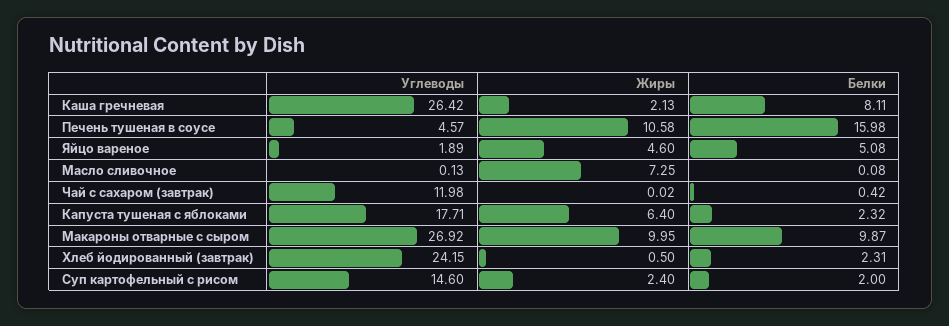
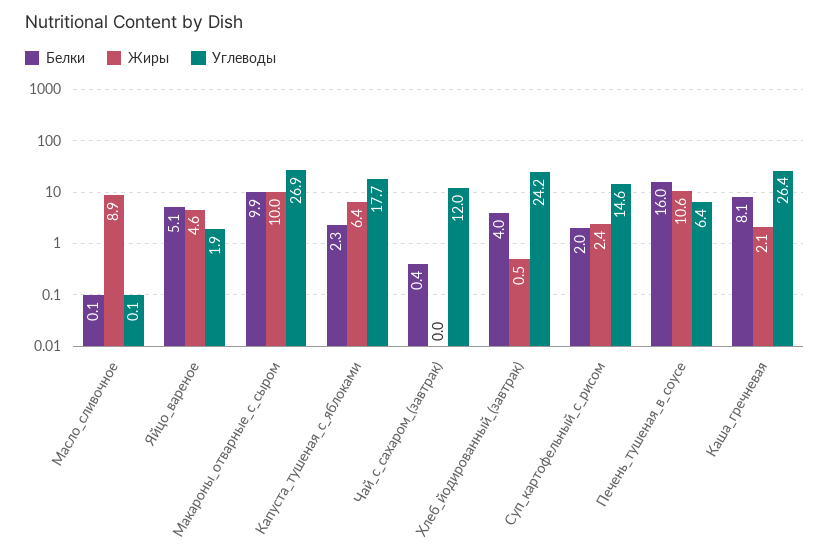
  {
    "Углеводы": {
      "Каша гречневая": 26.42,
-     "Печень тушеная в соусе": 4.57,
+     "Печень тушеная в соусе": 6.4,
      "Яйцо вареное": 1.89,
      "Масло сливочное": 0.13,
      "Чай с сахаром (завтрак)": 11.98,
      "Капуста тушеная с яблоками": 17.71,
      "Макароны отварные с сыром": 26.92,
      "Хлеб йодированный (завтрак)": 24.15,
      "Суп картофельный с рисом": 14.6
    },
    "Жиры": {
      "Каша гречневая": 2.13,
      "Печень тушеная в соусе": 10.58,
      "Яйцо вареное": 4.6,
-     "Масло сливочное": 7.25,
+     "Масло сливочное": 8.9,
      "Чай с сахаром (завтрак)": 0.02,
      "Капуста тушеная с яблоками": 6.4,
      "Макароны отварные с сыром": 9.95,
      "Хлеб йодированный (завтрак)": 0.5,
      "Суп картофельный с рисом": 2.4
    },
    "Белки": {
      "Каша гречневая": 8.11,
      "Печень тушеная в соусе": 15.98,
      "Яйцо вареное": 5.08,
      "Масло сливочное": 0.08,
      "Чай с сахаром (завтрак)": 0.42,
      "Капуста тушеная с яблоками": 2.32,
      "Макароны отварные с сыром": 9.87,
-     "Хлеб йодированный (завтрак)": 2.31,
+     "Хлеб йодированный (завтрак)": 4,
      "Суп картофельный с рисом": 2
    }
  }

